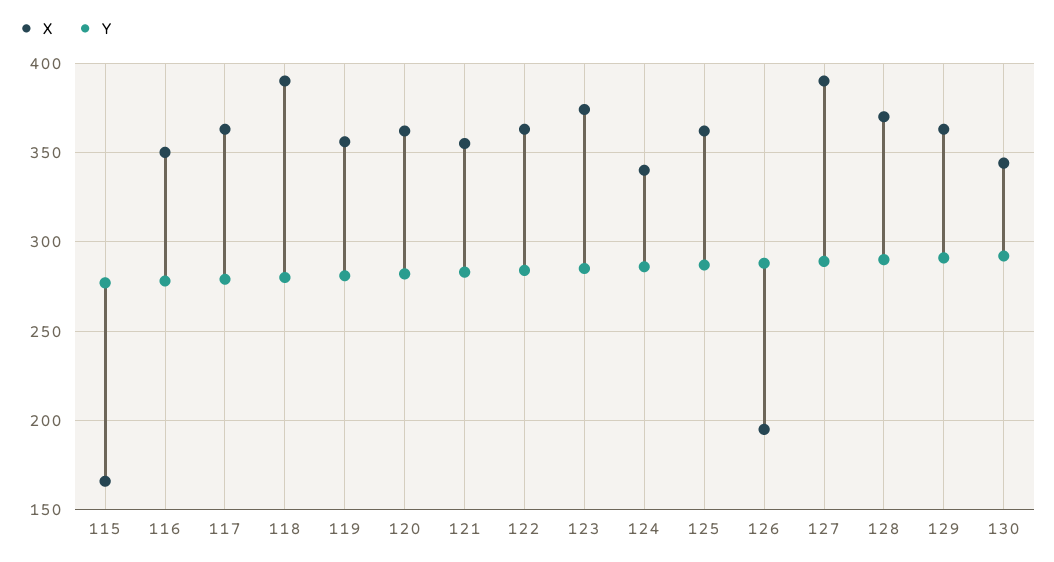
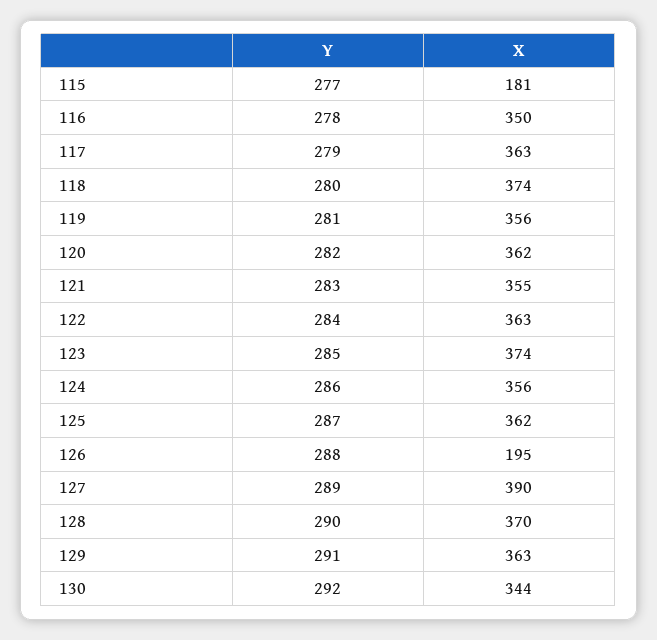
  {
    "X": {
-     "115": 165,
+     "115": 181,
      "116": 350,
      "117": 363,
-     "118": 390,
+     "118": 374,
      "119": 356,
      "120": 362,
      "121": 355,
      "122": 363,
      "123": 374,
-     "124": 340,
+     "124": 356,
      "125": 362,
      "126": 195,
      "127": 390,
      "128": 370,
      "129": 363,
      "130": 344
    },
    "Y": {
      "115": 277,
      "116": 278,
      "117": 279,
      "118": 280,
      "119": 281,
      "120": 282,
      "121": 283,
      "122": 284,
      "123": 285,
      "124": 286,
      "125": 287,
      "126": 288,
      "127": 289,
      "128": 290,
      "129": 291,
      "130": 292
    }
  }

